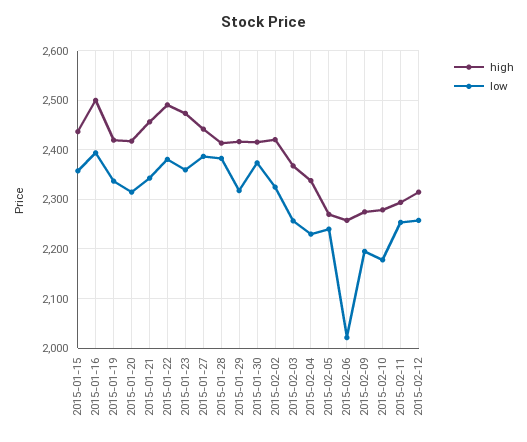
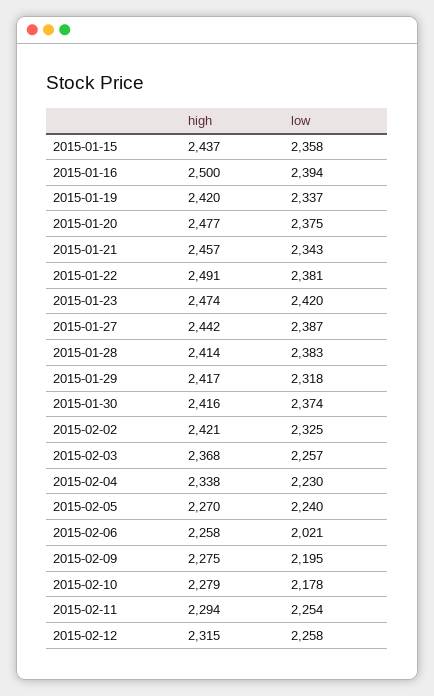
  {
    "high": {
      "2015-01-15": 2437,
      "2015-01-16": 2500,
      "2015-01-19": 2420,
-     "2015-01-20": 2420,
+     "2015-01-20": 2477,
      "2015-01-21": 2457,
      "2015-01-22": 2491,
      "2015-01-23": 2474,
      "2015-01-27": 2442,
      "2015-01-28": 2414,
      "2015-01-29": 2417,
      "2015-01-30": 2416,
      "2015-02-02": 2421,
      "2015-02-03": 2368,
      "2015-02-04": 2338,
      "2015-02-05": 2270,
      "2015-02-06": 2258,
      "2015-02-09": 2275,
      "2015-02-10": 2279,
      "2015-02-11": 2294,
      "2015-02-12": 2315
    },
    "low": {
      "2015-01-15": 2358,
      "2015-01-16": 2394,
      "2015-01-19": 2337,
-     "2015-01-20": 2320,
+     "2015-01-20": 2375,
      "2015-01-21": 2343,
      "2015-01-22": 2381,
-     "2015-01-23": 2360,
+     "2015-01-23": 2420,
      "2015-01-27": 2387,
      "2015-01-28": 2383,
      "2015-01-29": 2318,
      "2015-01-30": 2374,
      "2015-02-02": 2325,
      "2015-02-03": 2257,
      "2015-02-04": 2230,
      "2015-02-05": 2240,
      "2015-02-06": 2021,
      "2015-02-09": 2195,
      "2015-02-10": 2178,
      "2015-02-11": 2254,
      "2015-02-12": 2258
    }
  }

